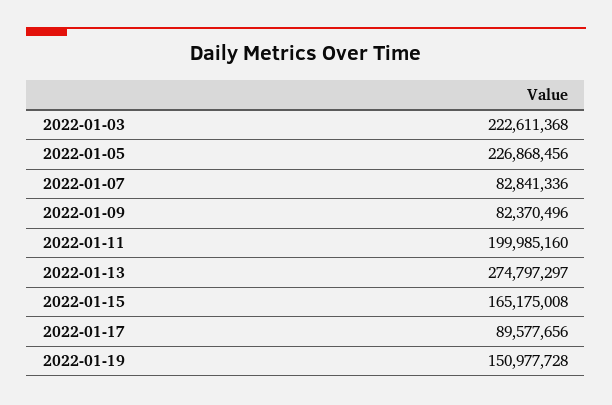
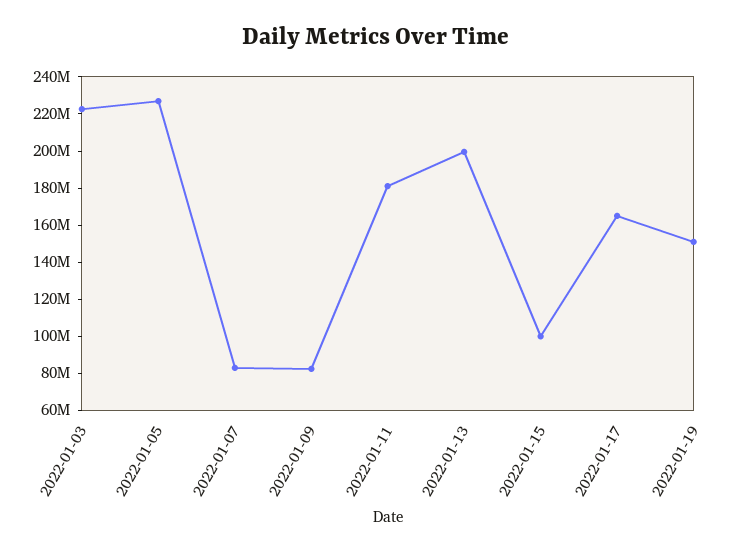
  {
    "2022-01-03": 222611368,
    "2022-01-05": 226868456,
    "2022-01-07": 82841336,
    "2022-01-09": 82370496,
-   "2022-01-11": 199985160,
+   "2022-01-11": 180000000,
-   "2022-01-13": 274797297,
+   "2022-01-13": 200000000,
-   "2022-01-15": 165175008,
+   "2022-01-15": 100000000,
-   "2022-01-17": 89577656,
+   "2022-01-17": 165000000,
    "2022-01-19": 150977728
  }

